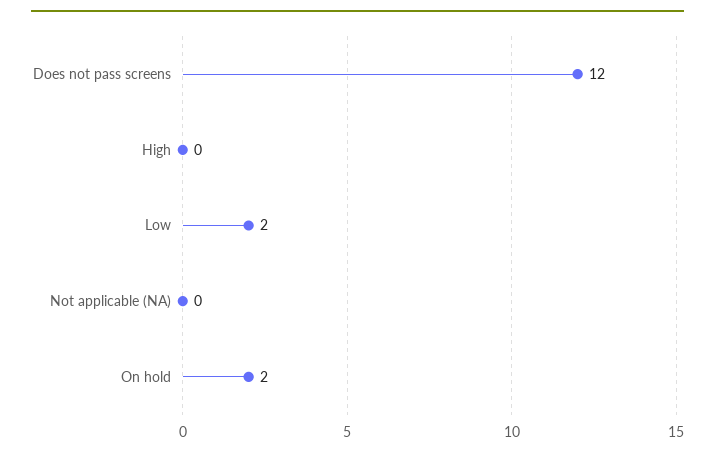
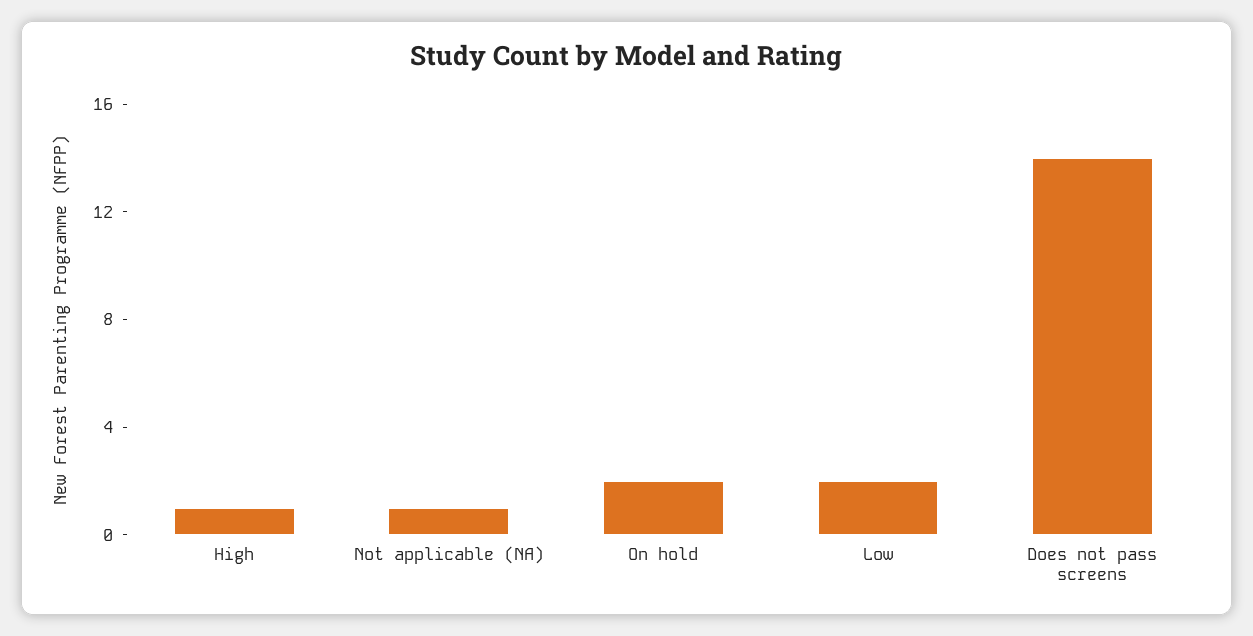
  {
-   "Does not pass screens": 12,
+   "Does not pass screens": 14,
-   "High": 0,
+   "High": 1,
    "Low": 2,
-   "Not applicable (NA)": 0,
+   "Not applicable (NA)": 1,
    "On hold": 2
  }

